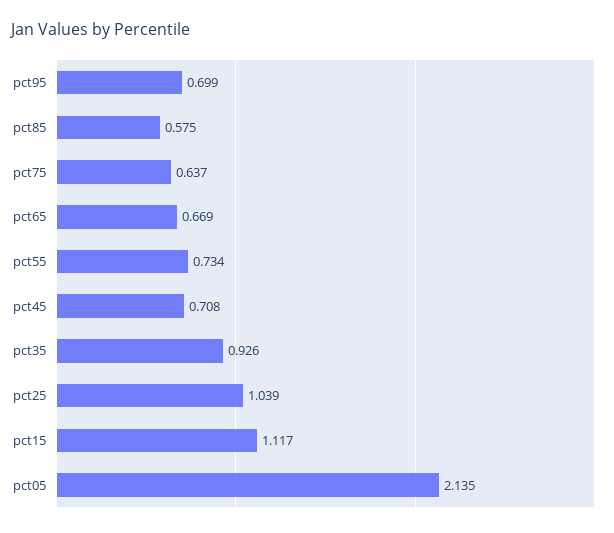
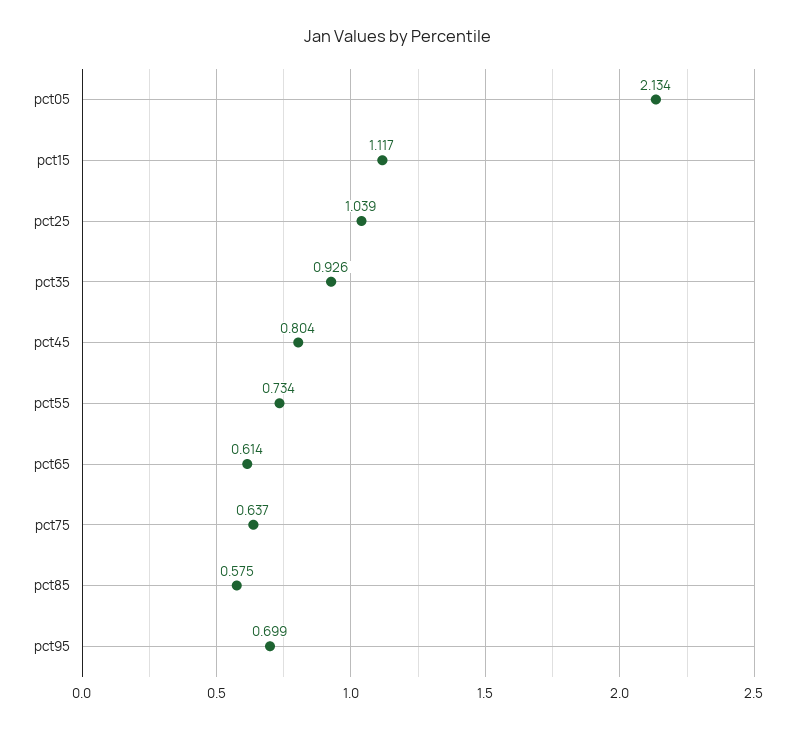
  {
    "pct95": 0.699,
    "pct85": 0.575,
    "pct75": 0.637,
-   "pct65": 0.669,
+   "pct65": 0.614,
    "pct55": 0.734,
-   "pct45": 0.708,
+   "pct45": 0.804,
    "pct35": 0.926,
    "pct25": 1.039,
    "pct15": 1.117,
-   "pct05": 2.135
+   "pct05": 2.134
  }

